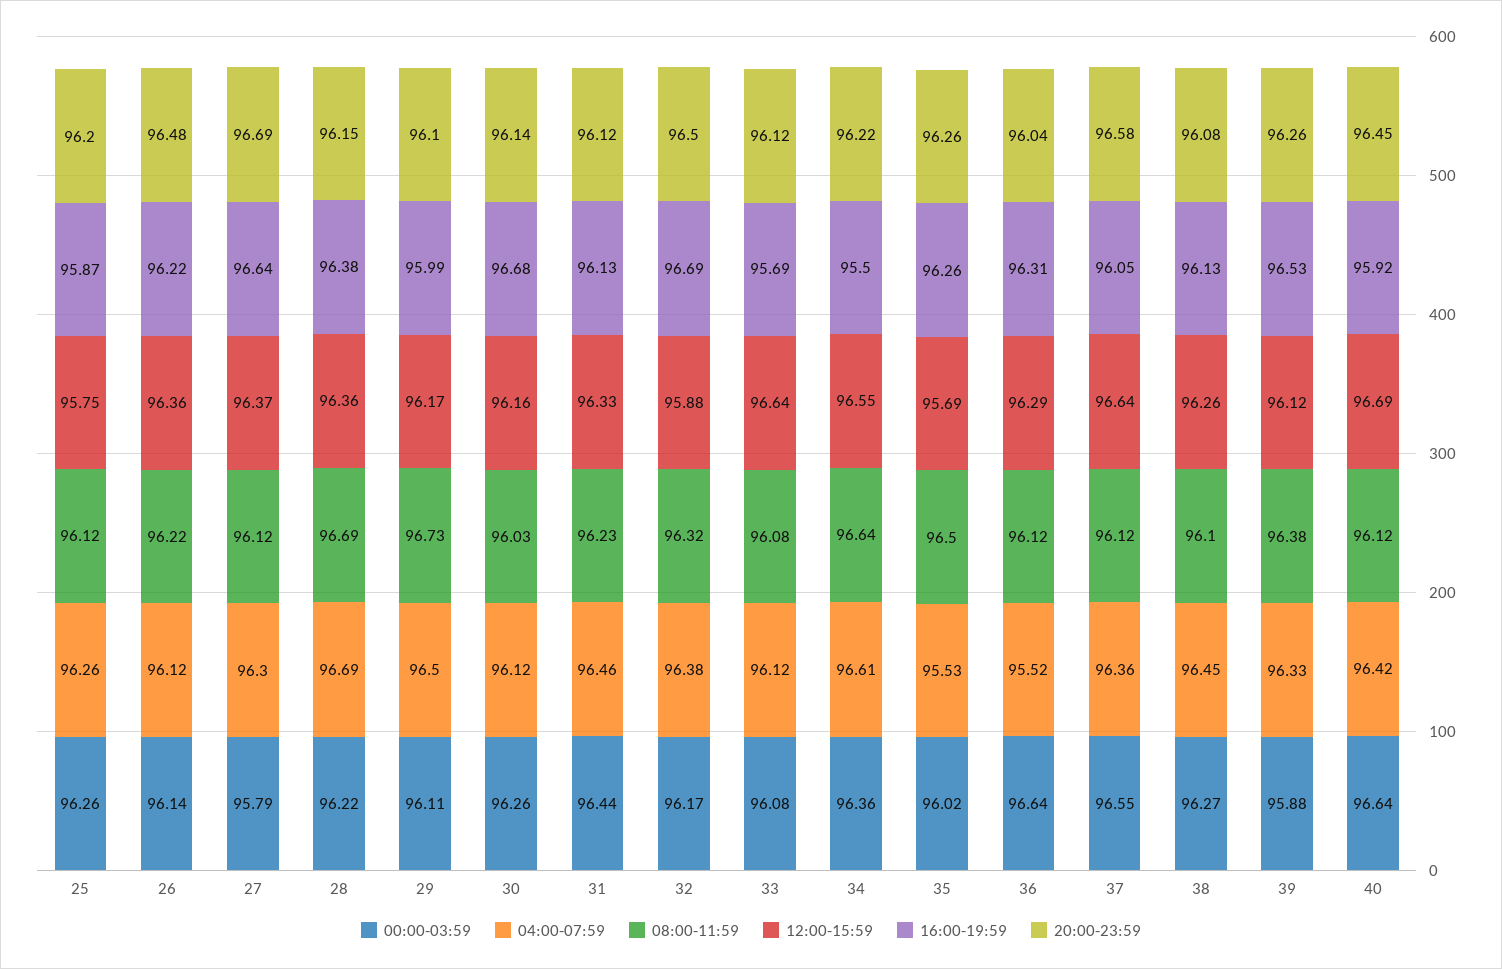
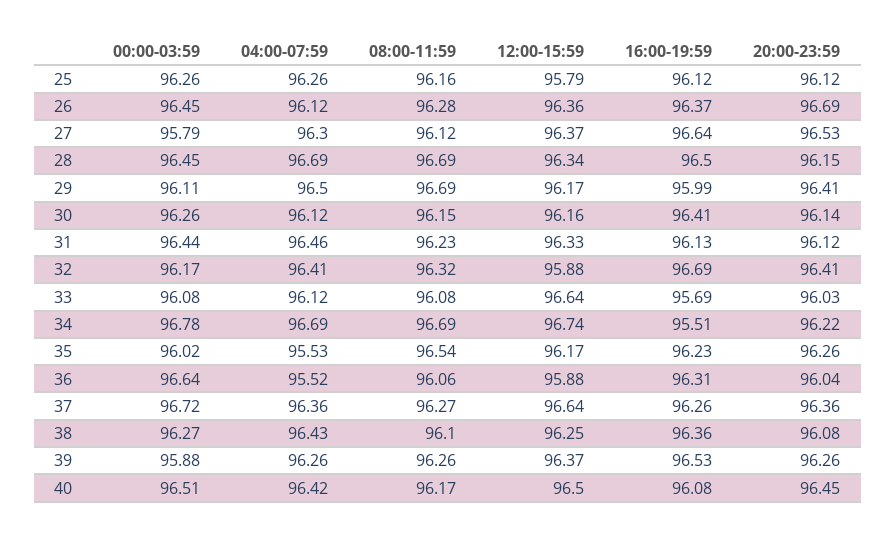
  {
    "00:00-03:59": {
      "25": 96.26,
-     "26": 96.14,
+     "26": 96.45,
      "27": 95.79,
-     "28": 96.22,
+     "28": 96.45,
      "29": 96.11,
      "30": 96.26,
      "31": 96.44,
      "32": 96.17,
      "33": 96.08,
-     "34": 96.36,
+     "34": 96.78,
      "35": 96.02,
      "36": 96.64,
-     "37": 96.55,
+     "37": 96.72,
      "38": 96.27,
      "39": 95.88,
-     "40": 96.64
+     "40": 96.51
    },
    "04:00-07:59": {
      "25": 96.26,
      "26": 96.12,
      "27": 96.3,
      "28": 96.69,
      "29": 96.5,
      "30": 96.12,
      "31": 96.46,
-     "32": 96.38,
+     "32": 96.41,
      "33": 96.12,
-     "34": 96.61,
+     "34": 96.69,
      "35": 95.53,
      "36": 95.52,
      "37": 96.36,
-     "38": 96.45,
+     "38": 96.43,
-     "39": 96.33,
+     "39": 96.26,
      "40": 96.42
    },
    "08:00-11:59": {
-     "25": 96.12,
+     "25": 96.16,
-     "26": 96.22,
+     "26": 96.28,
      "27": 96.12,
      "28": 96.69,
-     "29": 96.73,
+     "29": 96.69,
-     "30": 96.03,
+     "30": 96.15,
      "31": 96.23,
      "32": 96.32,
      "33": 96.08,
-     "34": 96.64,
+     "34": 96.69,
-     "35": 96.5,
+     "35": 96.54,
-     "36": 96.12,
+     "36": 96.06,
-     "37": 96.12,
+     "37": 96.27,
      "38": 96.1,
-     "39": 96.38,
+     "39": 96.26,
-     "40": 96.12
+     "40": 96.17
    },
    "12:00-15:59": {
-     "25": 95.75,
+     "25": 95.79,
      "26": 96.36,
      "27": 96.37,
-     "28": 96.36,
+     "28": 96.34,
      "29": 96.17,
      "30": 96.16,
      "31": 96.33,
      "32": 95.88,
      "33": 96.64,
-     "34": 96.55,
+     "34": 96.74,
-     "35": 95.69,
+     "35": 96.17,
-     "36": 96.29,
+     "36": 95.88,
      "37": 96.64,
-     "38": 96.26,
+     "38": 96.25,
-     "39": 96.12,
+     "39": 96.37,
-     "40": 96.69
+     "40": 96.5
    },
    "16:00-19:59": {
-     "25": 95.87,
+     "25": 96.12,
-     "26": 96.22,
+     "26": 96.37,
      "27": 96.64,
-     "28": 96.38,
+     "28": 96.5,
      "29": 95.99,
-     "30": 96.68,
+     "30": 96.41,
      "31": 96.13,
      "32": 96.69,
      "33": 95.69,
-     "34": 95.5,
+     "34": 95.51,
-     "35": 96.26,
+     "35": 96.23,
      "36": 96.31,
-     "37": 96.05,
+     "37": 96.26,
-     "38": 96.13,
+     "38": 96.36,
      "39": 96.53,
-     "40": 95.92
+     "40": 96.08
    },
    "20:00-23:59": {
-     "25": 96.2,
+     "25": 96.12,
-     "26": 96.48,
+     "26": 96.69,
-     "27": 96.69,
+     "27": 96.53,
      "28": 96.15,
-     "29": 96.1,
+     "29": 96.41,
      "30": 96.14,
      "31": 96.12,
-     "32": 96.5,
+     "32": 96.41,
-     "33": 96.12,
+     "33": 96.03,
      "34": 96.22,
      "35": 96.26,
      "36": 96.04,
-     "37": 96.58,
+     "37": 96.36,
      "38": 96.08,
      "39": 96.26,
      "40": 96.45
    }
  }

